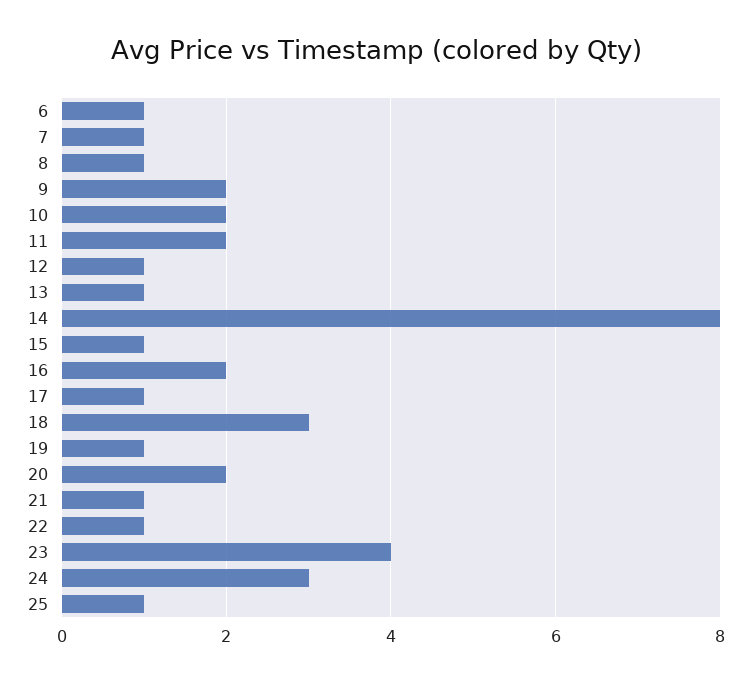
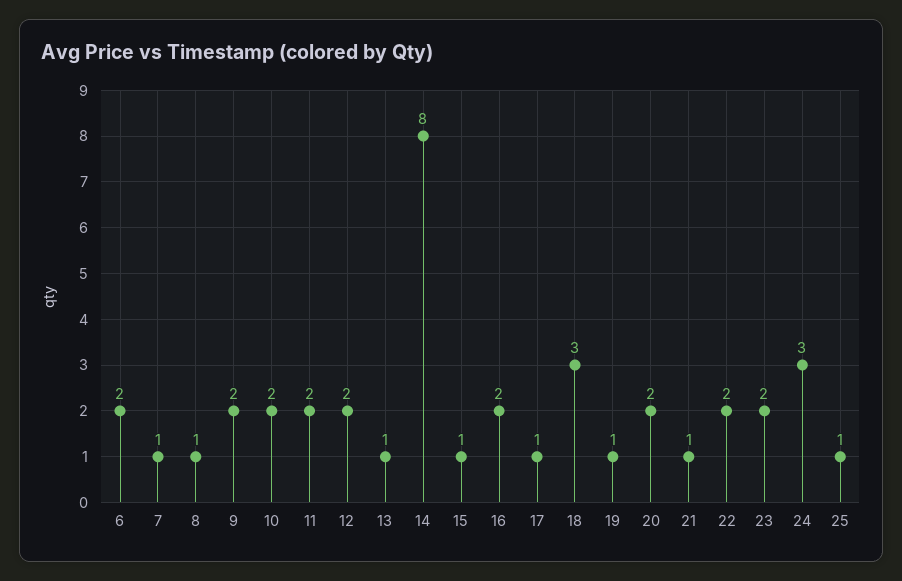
  {
-   "6": 1,
+   "6": 2,
    "7": 1,
    "8": 1,
    "9": 2,
    "10": 2,
    "11": 2,
-   "12": 1,
+   "12": 2,
    "13": 1,
    "14": 8,
    "15": 1,
    "16": 2,
    "17": 1,
    "18": 3,
    "19": 1,
    "20": 2,
    "21": 1,
-   "22": 1,
+   "22": 2,
-   "23": 4,
+   "23": 2,
    "24": 3,
    "25": 1
  }

